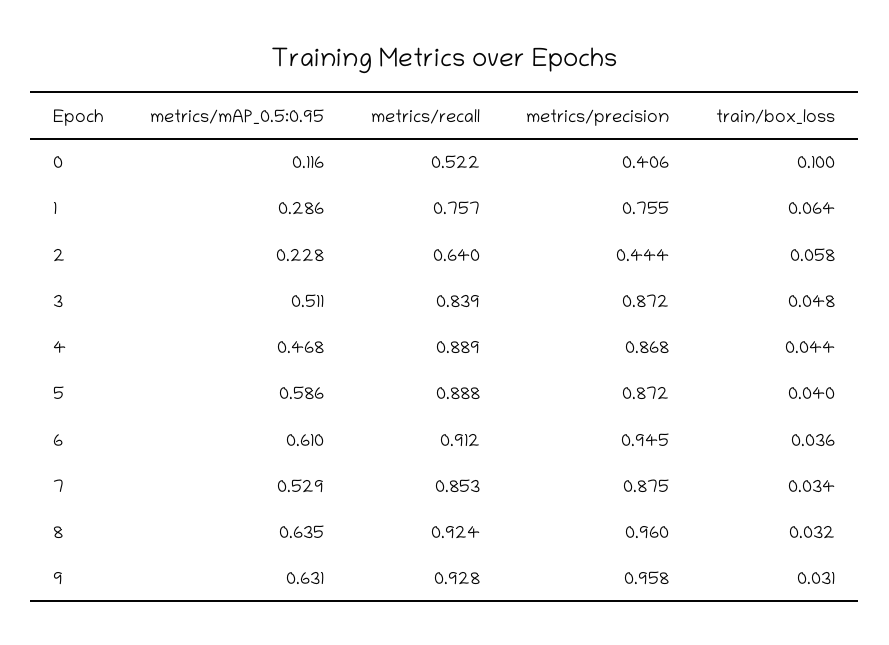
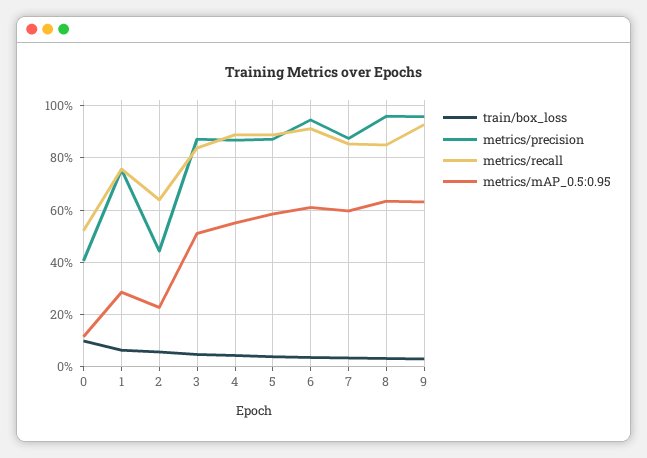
  {
    "metrics/mAP_0.5:0.95": {
      "0": 0.116,
      "1": 0.286,
      "2": 0.228,
      "3": 0.511,
-     "4": 0.468,
+     "4": 0.55,
      "5": 0.586,
      "6": 0.61,
-     "7": 0.529,
+     "7": 0.6,
      "8": 0.635,
      "9": 0.631
    },
    "metrics/recall": {
      "0": 0.522,
      "1": 0.757,
      "2": 0.64,
      "3": 0.839,
      "4": 0.889,
      "5": 0.888,
      "6": 0.912,
      "7": 0.853,
-     "8": 0.924,
+     "8": 0.85,
      "9": 0.928
    },
    "metrics/precision": {
      "0": 0.406,
      "1": 0.755,
      "2": 0.444,
      "3": 0.872,
      "4": 0.868,
      "5": 0.872,
      "6": 0.945,
      "7": 0.875,
      "8": 0.96,
      "9": 0.958
    },
    "train/box_loss": {
      "0": 0.1,
      "1": 0.064,
      "2": 0.058,
      "3": 0.048,
      "4": 0.044,
      "5": 0.04,
      "6": 0.036,
      "7": 0.034,
      "8": 0.032,
      "9": 0.031
    }
  }

